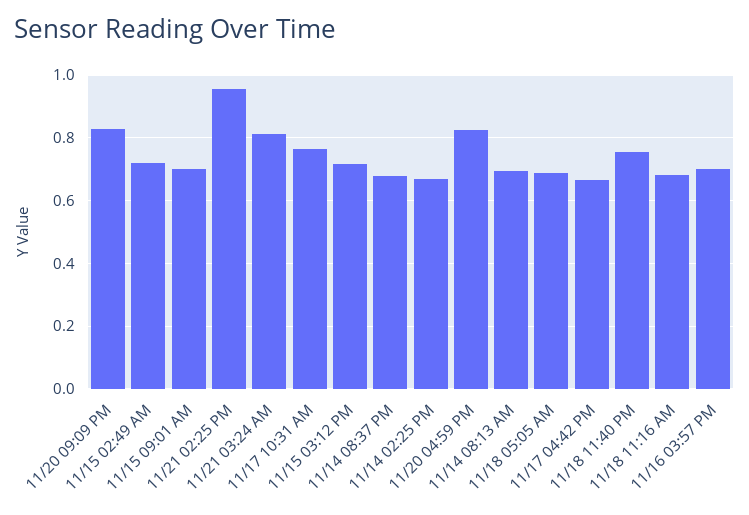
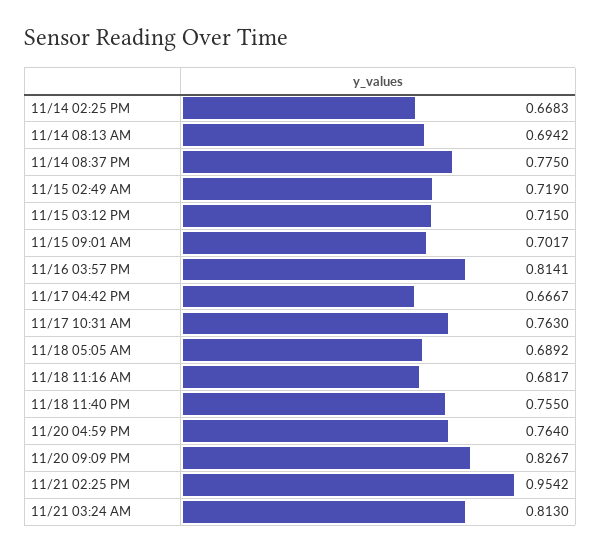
  {
    "11/20 09:09 PM": 0.8267,
    "11/15 02:49 AM": 0.719,
    "11/15 09:01 AM": 0.7017,
    "11/21 02:25 PM": 0.9542,
    "11/21 03:24 AM": 0.813,
    "11/17 10:31 AM": 0.763,
    "11/15 03:12 PM": 0.715,
-   "11/14 08:37 PM": 0.68,
+   "11/14 08:37 PM": 0.775,
    "11/14 02:25 PM": 0.6683,
-   "11/20 04:59 PM": 0.82,
+   "11/20 04:59 PM": 0.764,
    "11/14 08:13 AM": 0.6942,
    "11/18 05:05 AM": 0.6892,
    "11/17 04:42 PM": 0.6667,
    "11/18 11:40 PM": 0.755,
    "11/18 11:16 AM": 0.6817,
-   "11/16 03:57 PM": 0.7
+   "11/16 03:57 PM": 0.8141
  }

